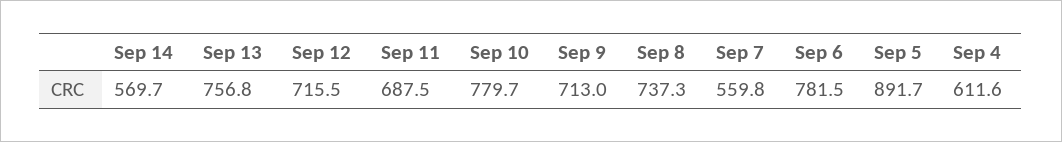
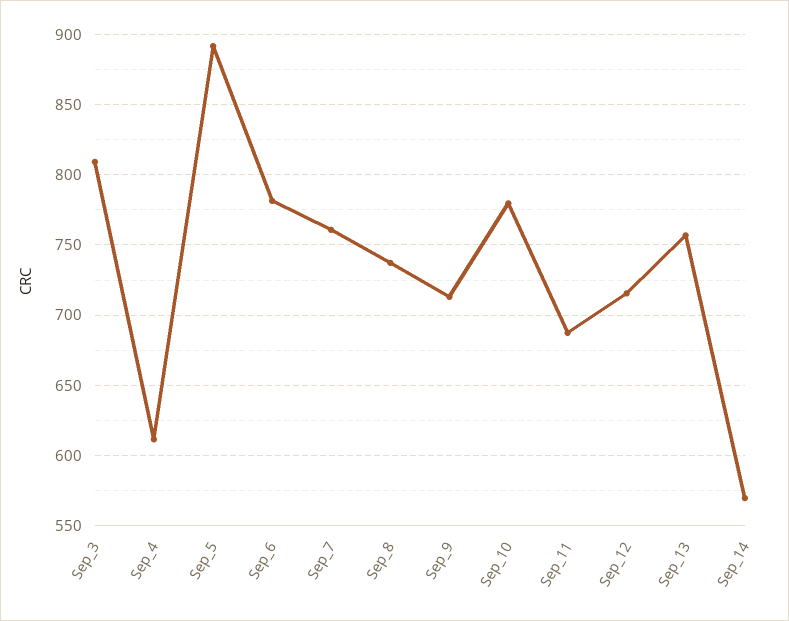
  {
    "Sep 14": 569.7,
    "Sep 13": 756.8,
    "Sep 12": 715.5,
    "Sep 11": 687.5,
    "Sep 10": 779.7,
    "Sep 9": 713,
    "Sep 8": 737.3,
-   "Sep 7": 559.8,
+   "Sep 7": 760,
    "Sep 6": 781.5,
    "Sep 5": 891.7,
-   "Sep 4": 611.6
+   "Sep 4": 611.6,
+   "Sep_3": 810
  }

